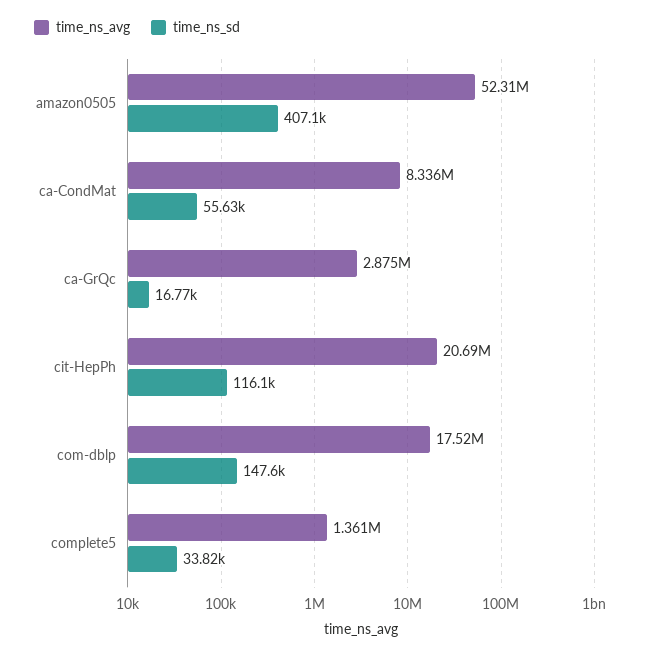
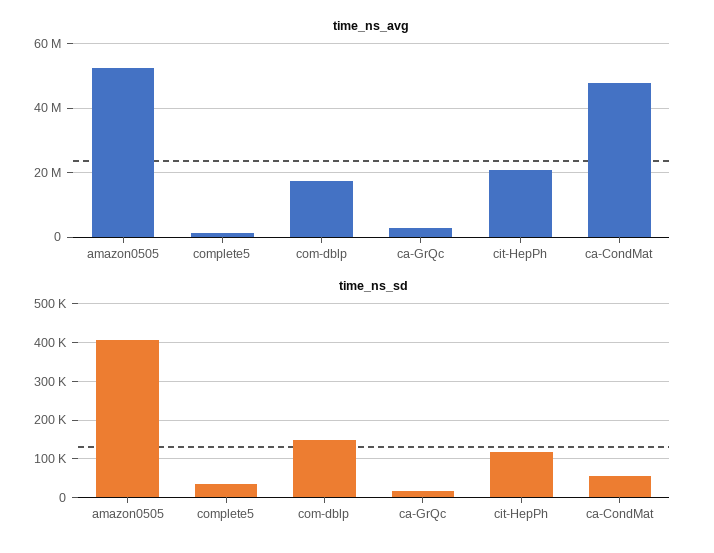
  {
    "time_ns_avg": {
      "amazon0505": 52310000,
-     "ca-CondMat": 8336000,
+     "ca-CondMat": 48000000,
      "ca-GrQc": 2875000,
      "cit-HepPh": 20690000,
      "com-dblp": 17520000,
      "complete5": 1361000
    },
    "time_ns_sd": {
      "amazon0505": 407100,
      "ca-CondMat": 55630,
      "ca-GrQc": 16770,
      "cit-HepPh": 116100,
      "com-dblp": 147600,
      "complete5": 33820
    }
  }

